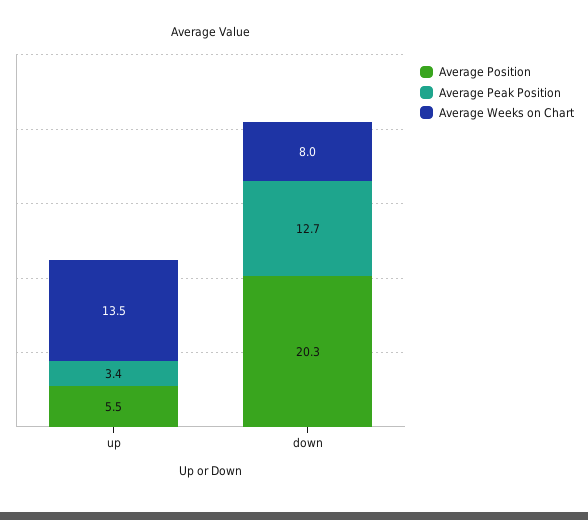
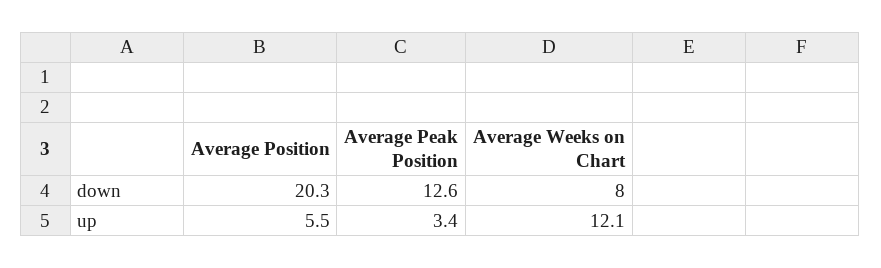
  {
    "Average Position": {
      "up": 5.5,
      "down": 20.3
    },
    "Average Peak Position": {
      "up": 3.4,
-     "down": 12.7
+     "down": 12.6
    },
    "Average Weeks on Chart": {
-     "up": 13.5,
+     "up": 12.1,
      "down": 8
    }
  }

